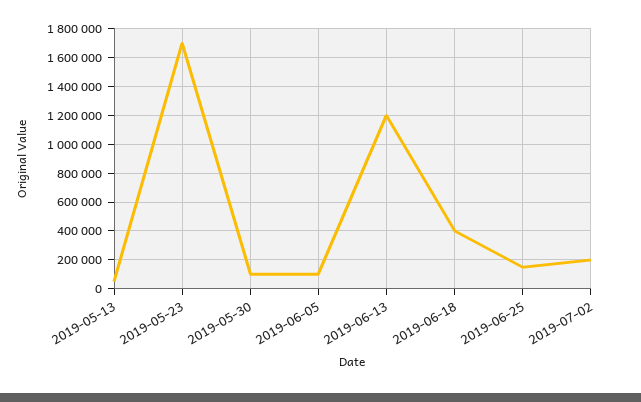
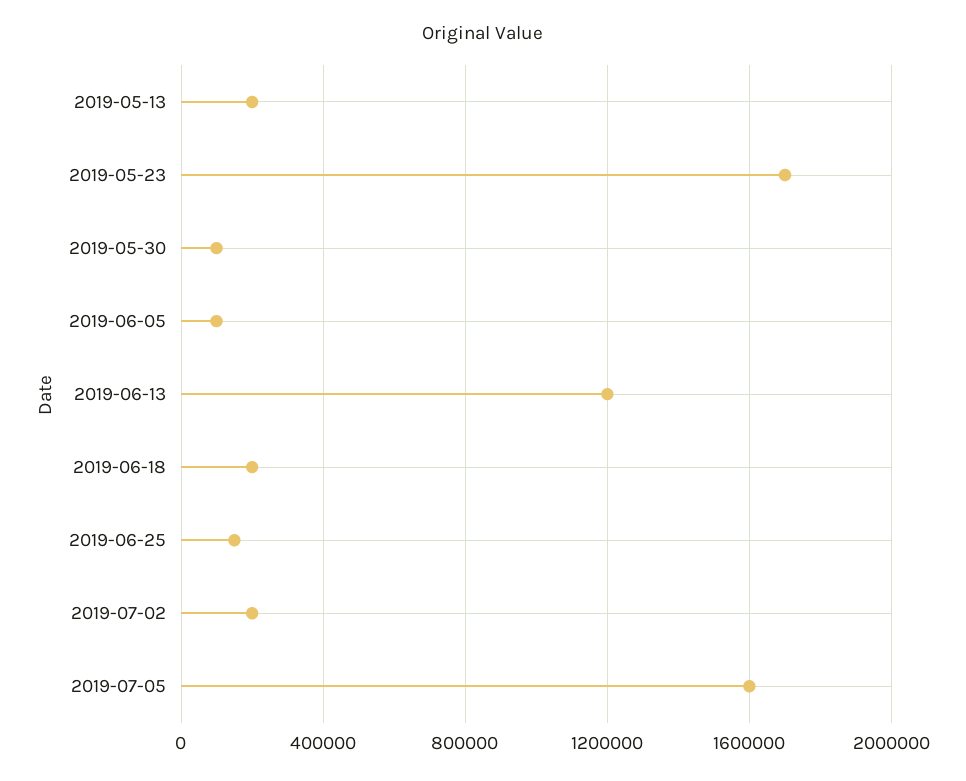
  {
-   "2019-05-13": 50000,
+   "2019-05-13": 200000,
    "2019-05-23": 1700000,
    "2019-05-30": 100000,
    "2019-06-05": 100000,
    "2019-06-13": 1200000,
-   "2019-06-18": 400000,
+   "2019-06-18": 200000,
    "2019-06-25": 150000,
-   "2019-07-02": 200000
+   "2019-07-02": 200000,
+   "2019-07-05": 1600000
  }

